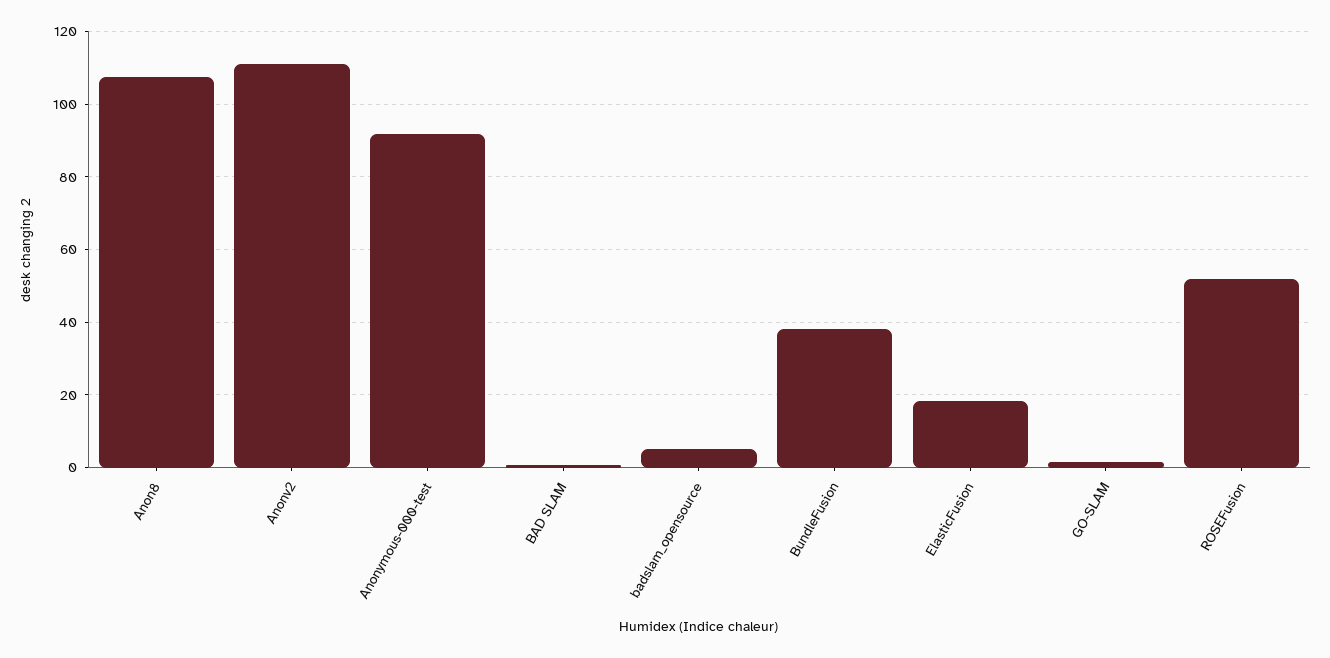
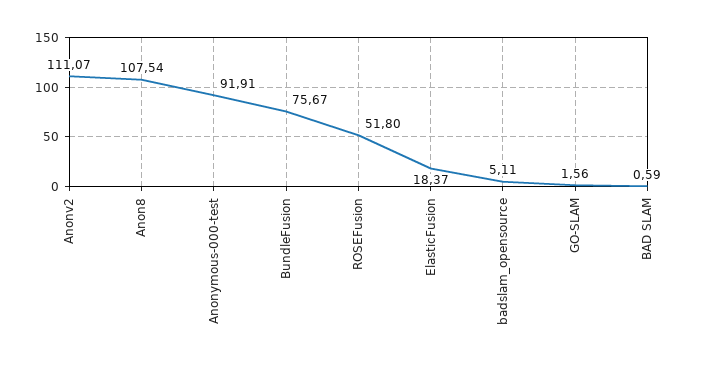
  {
    "Anon8": 107.54,
    "Anonv2": 111.07,
    "Anonymous-000-test": 91.91,
    "BAD SLAM": 0.59,
    "badslam_opensource": 5.11,
-   "BundleFusion": 38,
+   "BundleFusion": 75.67,
    "ElasticFusion": 18.37,
    "GO-SLAM": 1.56,
    "ROSEFusion": 51.8
  }

